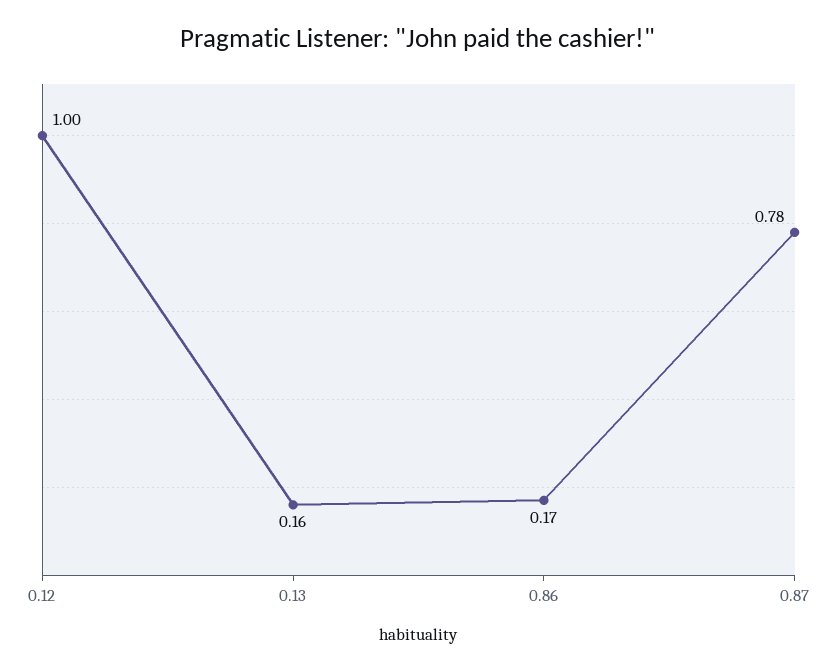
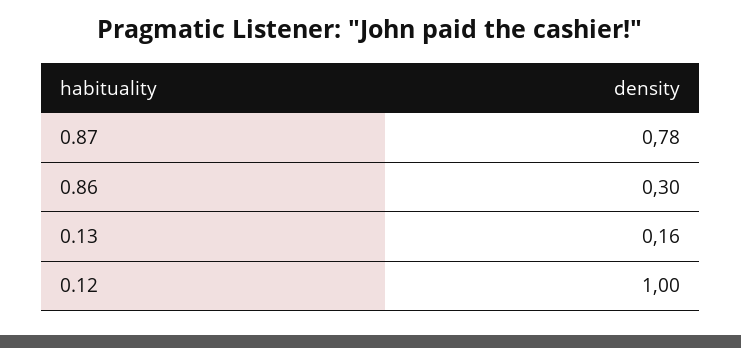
  {
    "0.12": 1,
    "0.13": 0.16,
-   "0.86": 0.17,
+   "0.86": 0.3,
    "0.87": 0.78
  }

